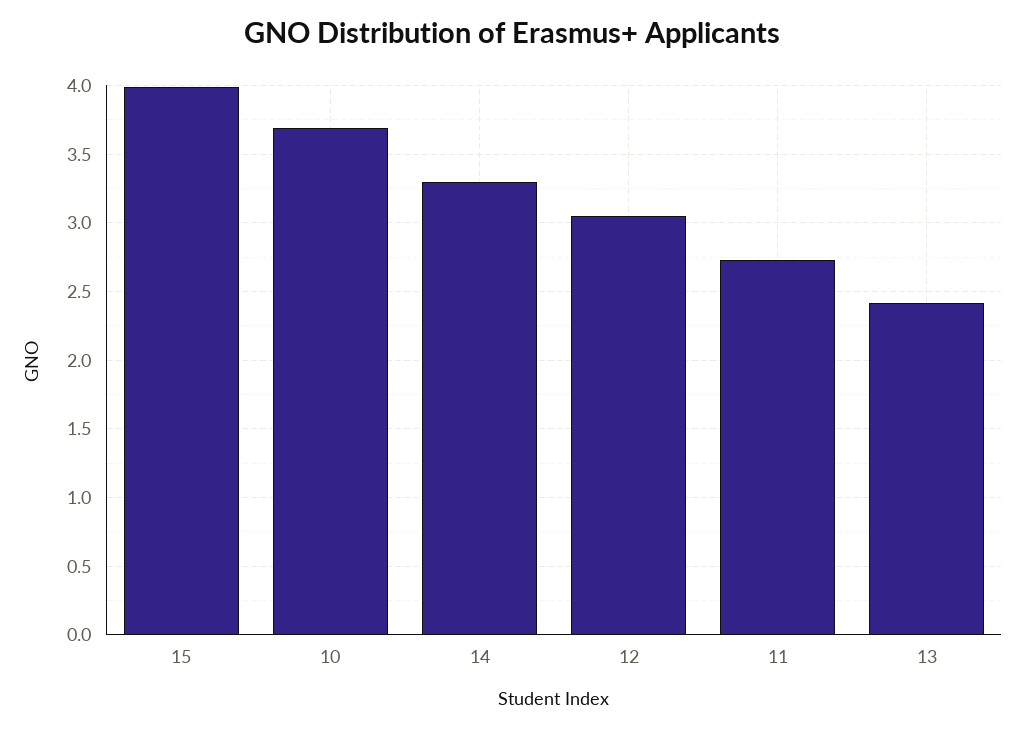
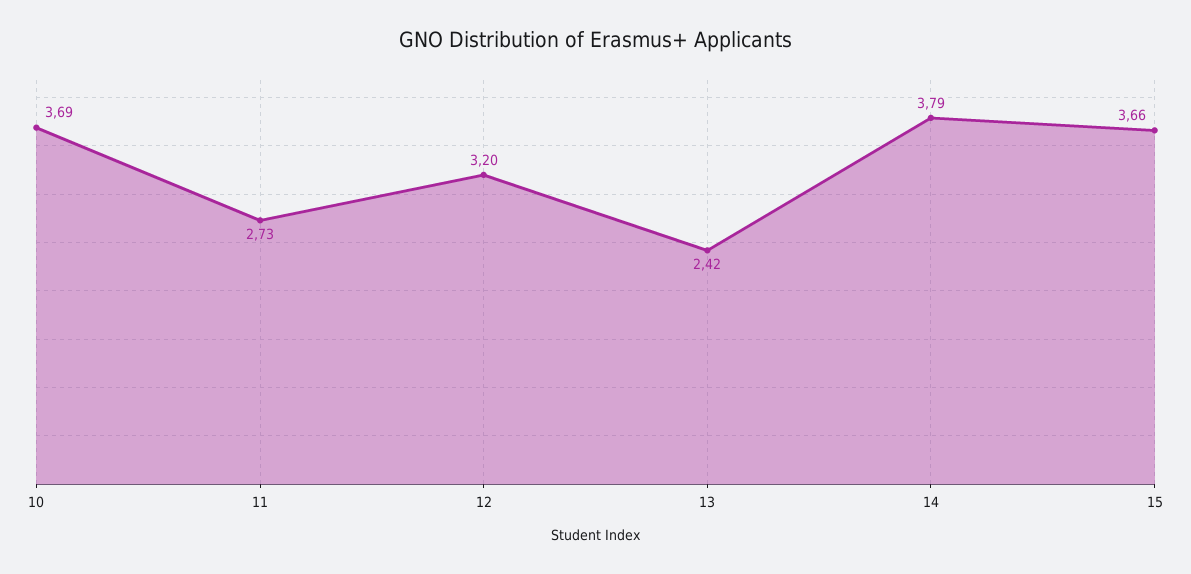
  {
-   "15": 4,
+   "15": 3.66,
    "10": 3.69,
-   "14": 3.3,
+   "14": 3.79,
-   "12": 3.05,
+   "12": 3.2,
    "11": 2.73,
    "13": 2.42
  }

